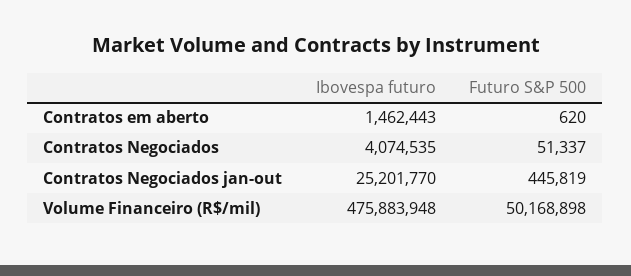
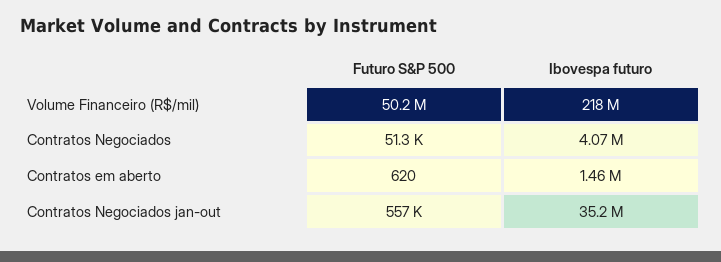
  {
    "Ibovespa futuro": {
      "Contratos em aberto": 1462443,
      "Contratos Negociados": 4074535,
-     "Contratos Negociados jan-out": 25201770,
+     "Contratos Negociados jan-out": 35200000,
-     "Volume Financeiro (R$/mil)": 475883948
+     "Volume Financeiro (R$/mil)": 218000000
    },
    "Futuro S&P 500": {
      "Contratos em aberto": 620,
      "Contratos Negociados": 51337,
-     "Contratos Negociados jan-out": 445819,
+     "Contratos Negociados jan-out": 557000,
      "Volume Financeiro (R$/mil)": 50168898
    }
  }

